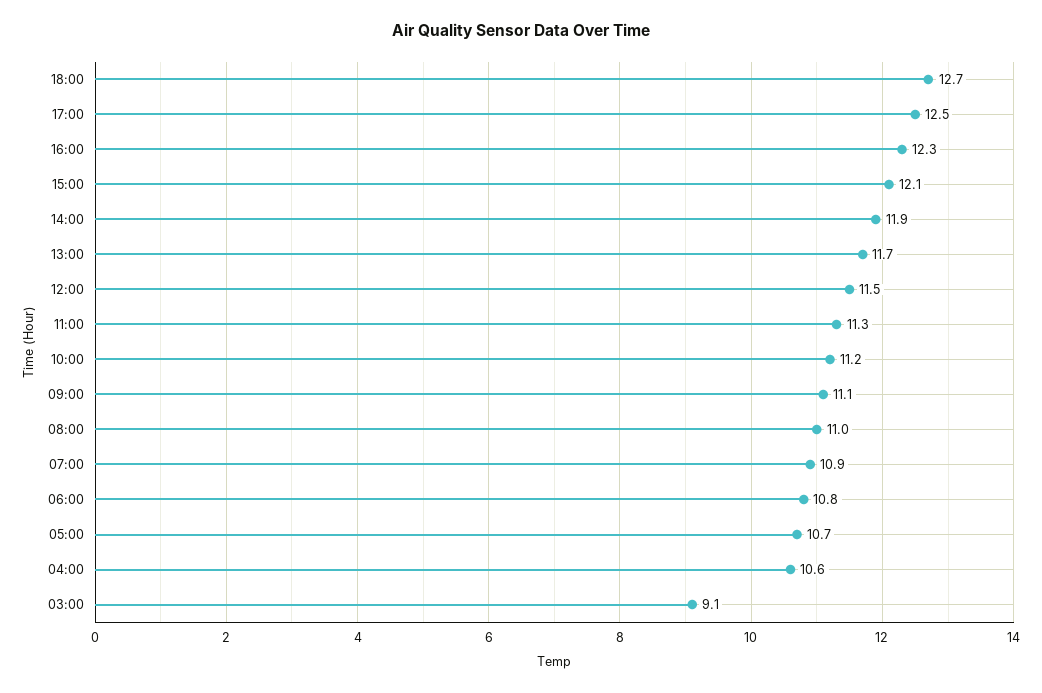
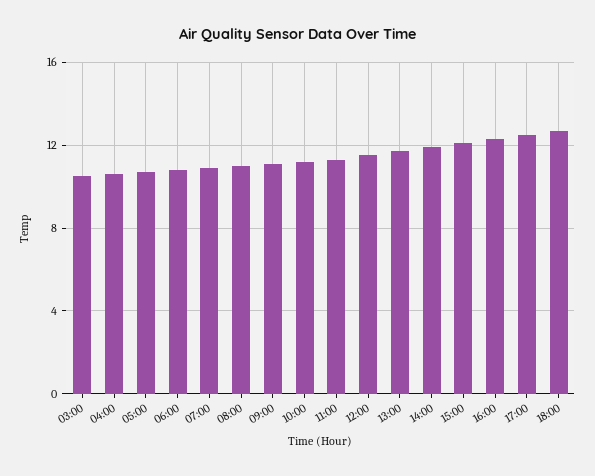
  {
    "18:00": 12.7,
    "17:00": 12.5,
    "16:00": 12.3,
    "15:00": 12.1,
    "14:00": 11.9,
    "13:00": 11.7,
    "12:00": 11.5,
    "11:00": 11.3,
    "10:00": 11.2,
    "09:00": 11.1,
    "08:00": 11,
    "07:00": 10.9,
    "06:00": 10.8,
    "05:00": 10.7,
    "04:00": 10.6,
-   "03:00": 9.1
+   "03:00": 10.5
  }

